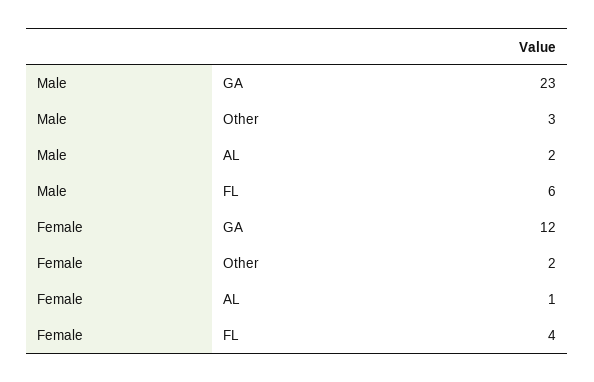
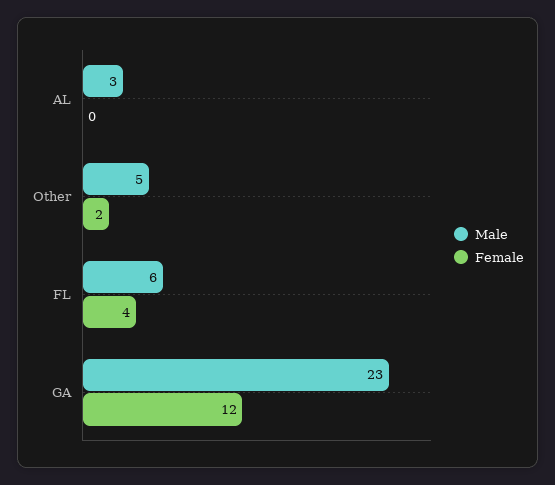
  {
    "Male": {
      "GA": 23,
-     "Other": 3,
+     "Other": 5,
-     "AL": 2,
+     "AL": 3,
      "FL": 6
    },
    "Female": {
      "GA": 12,
      "Other": 2,
-     "AL": 1,
+     "AL": 0,
      "FL": 4
    }
  }

